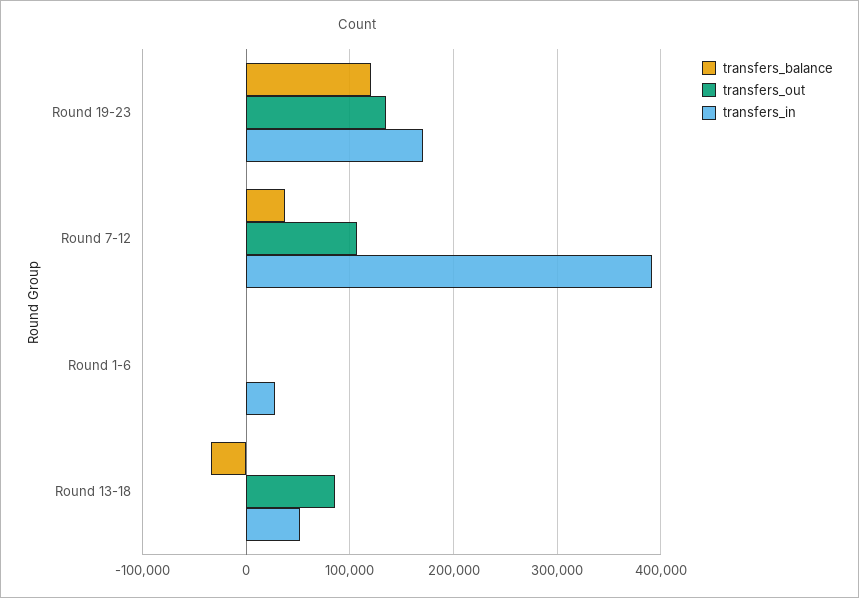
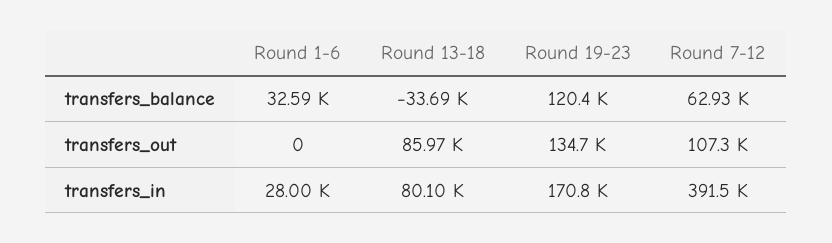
  {
    "transfers_balance": {
      "Round 19-23": 120400,
-     "Round 7-12": 40000,
+     "Round 7-12": 62930,
-     "Round 1-6": 0,
+     "Round 1-6": 32590,
      "Round 13-18": -33690
    },
    "transfers_out": {
      "Round 19-23": 134700,
      "Round 7-12": 107300,
      "Round 1-6": 0,
      "Round 13-18": 85970
    },
    "transfers_in": {
      "Round 19-23": 170800,
      "Round 7-12": 391500,
      "Round 1-6": 28000,
-     "Round 13-18": 50000
+     "Round 13-18": 80100
    }
  }

